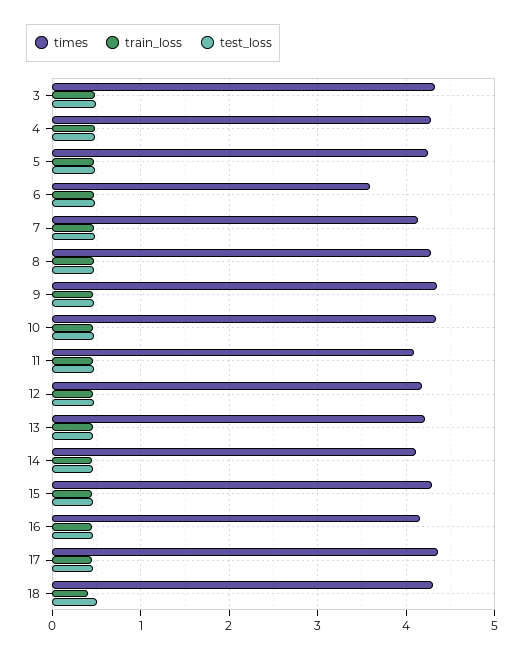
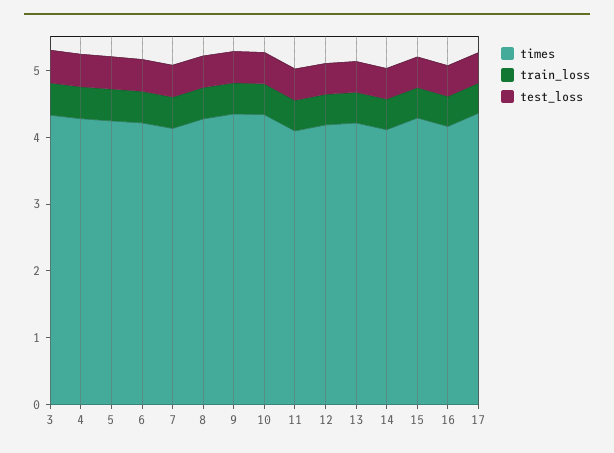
  {
    "times": {
      "3": 4.3,
      "4": 4.3,
      "5": 4.2,
-     "6": 3.6,
+     "6": 4.2,
      "7": 4.1,
      "8": 4.3,
      "9": 4.3,
      "10": 4.3,
      "11": 4.1,
      "12": 4.2,
      "13": 4.2,
      "14": 4.1,
      "15": 4.3,
      "16": 4.2,
-     "17": 4.4,
+     "17": 4.4
-     "18": 4.3
    },
    "train_loss": {
      "3": 0.5,
      "4": 0.5,
      "5": 0.5,
      "6": 0.5,
      "7": 0.5,
      "8": 0.5,
      "9": 0.5,
      "10": 0.5,
      "11": 0.5,
      "12": 0.5,
      "13": 0.5,
      "14": 0.5,
      "15": 0.5,
      "16": 0.4,
-     "17": 0.4,
+     "17": 0.4
-     "18": 0.4
    },
    "test_loss": {
      "3": 0.5,
      "4": 0.5,
      "5": 0.5,
      "6": 0.5,
      "7": 0.5,
      "8": 0.5,
      "9": 0.5,
      "10": 0.5,
      "11": 0.5,
      "12": 0.5,
      "13": 0.5,
      "14": 0.5,
      "15": 0.5,
      "16": 0.5,
-     "17": 0.5,
+     "17": 0.5
-     "18": 0.5
    }
  }

